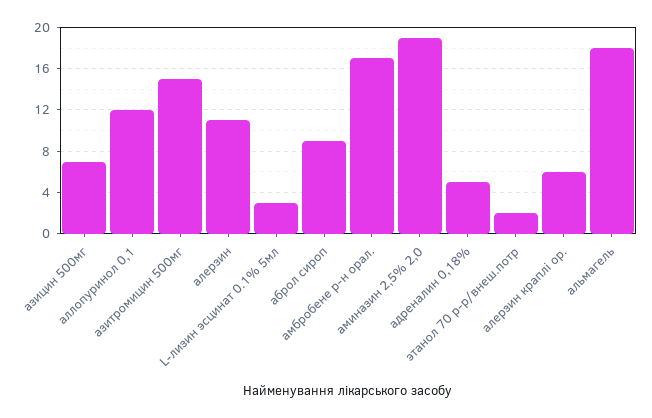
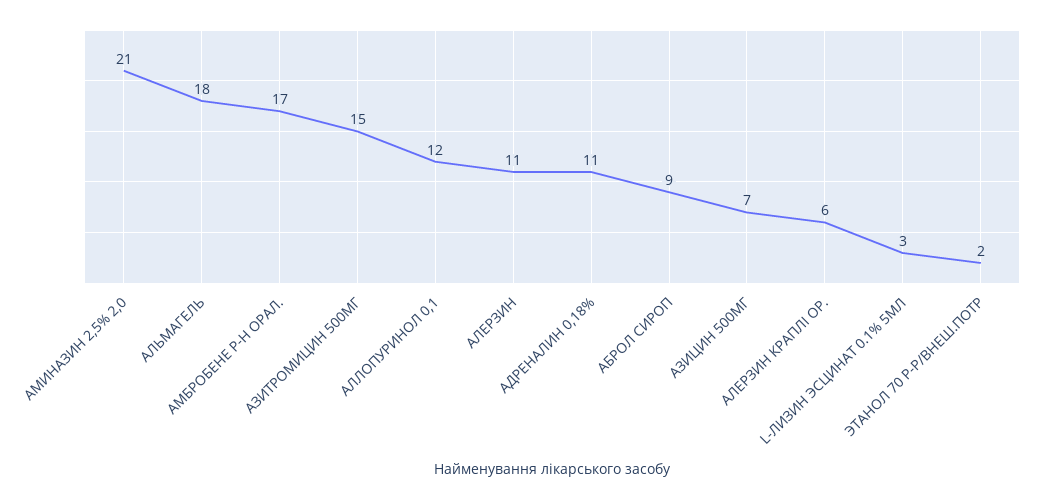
  {
    "азицин 500мг": 7,
    "аллопуринол 0,1": 12,
    "азитромицин 500мг": 15,
    "алерзин": 11,
    "L-лизин эсцинат 0.1% 5мл": 3,
    "аброл сироп": 9,
    "амбробене р-н орал.": 17,
-   "аминазин 2,5% 2,0": 19,
+   "аминазин 2,5% 2,0": 21,
-   "адреналин 0,18%": 5,
+   "адреналин 0,18%": 11,
    "этанол 70 р-р/внеш.потр": 2,
    "алерзин краплі ор.": 6,
    "альмагель": 18
  }

